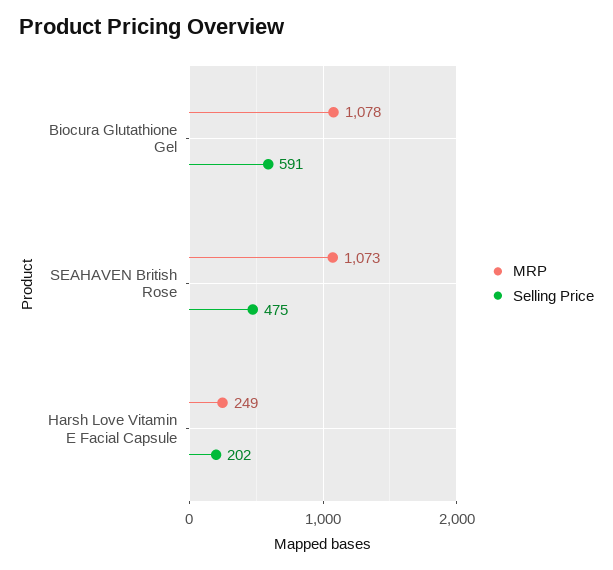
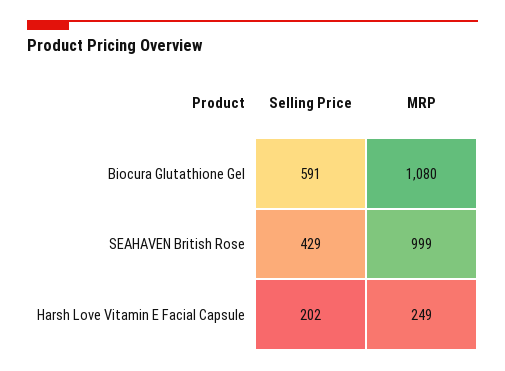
  {
    "MRP": {
-     "Biocura Glutathione Gel": 1078,
+     "Biocura Glutathione Gel": 1080,
-     "SEAHAVEN British Rose": 1073,
+     "SEAHAVEN British Rose": 999,
      "Harsh Love Vitamin E Facial Capsule": 249
    },
    "Selling Price": {
      "Biocura Glutathione Gel": 591,
-     "SEAHAVEN British Rose": 475,
+     "SEAHAVEN British Rose": 429,
      "Harsh Love Vitamin E Facial Capsule": 202
    }
  }

